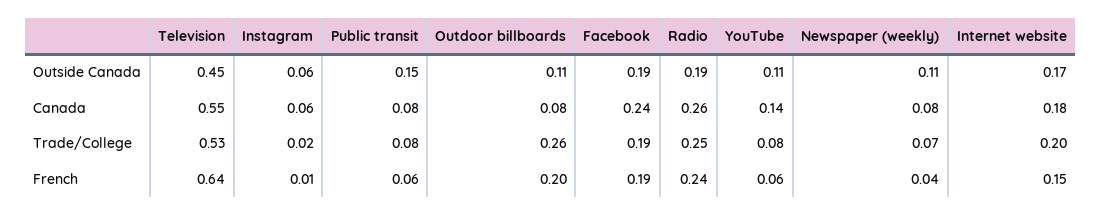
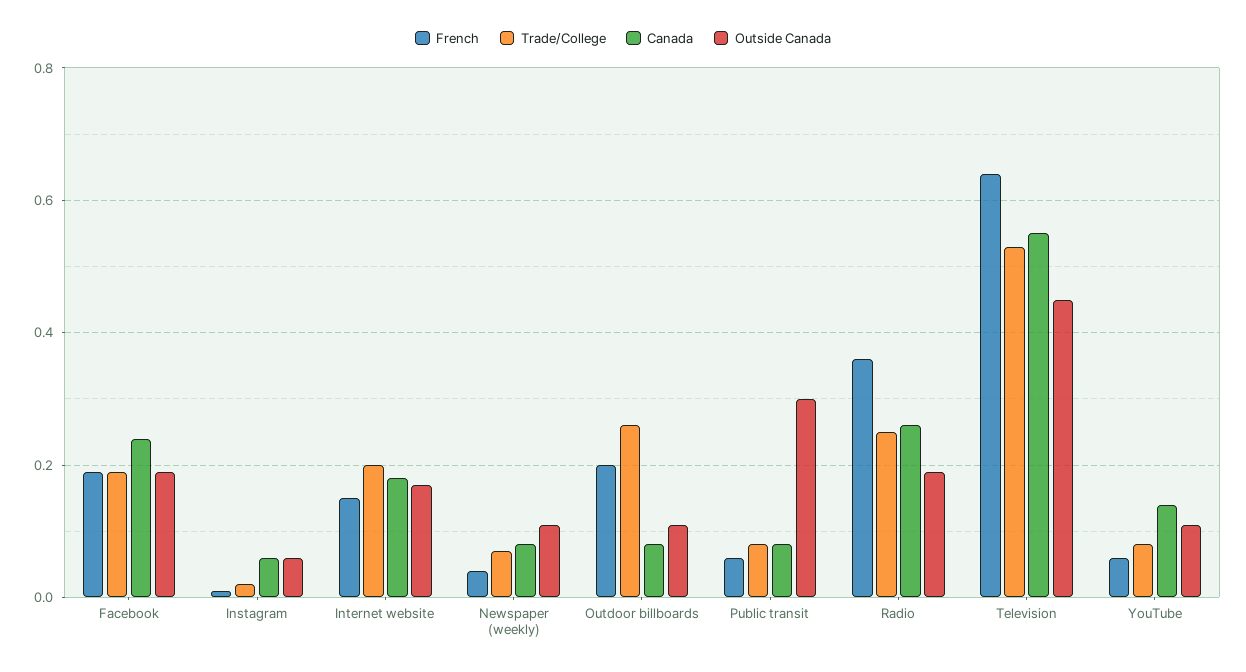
  {
    "Outside Canada": {
      "Television": 0.45,
      "Instagram": 0.06,
-     "Public transit": 0.15,
+     "Public transit": 0.3,
      "Outdoor billboards": 0.11,
      "Facebook": 0.19,
      "Radio": 0.19,
      "YouTube": 0.11,
      "Newspaper (weekly)": 0.11,
      "Internet website": 0.17
    },
    "Canada": {
      "Television": 0.55,
      "Instagram": 0.06,
      "Public transit": 0.08,
      "Outdoor billboards": 0.08,
      "Facebook": 0.24,
      "Radio": 0.26,
      "YouTube": 0.14,
      "Newspaper (weekly)": 0.08,
      "Internet website": 0.18
    },
    "Trade/College": {
      "Television": 0.53,
      "Instagram": 0.02,
      "Public transit": 0.08,
      "Outdoor billboards": 0.26,
      "Facebook": 0.19,
      "Radio": 0.25,
      "YouTube": 0.08,
      "Newspaper (weekly)": 0.07,
      "Internet website": 0.2
    },
    "French": {
      "Television": 0.64,
      "Instagram": 0.01,
      "Public transit": 0.06,
      "Outdoor billboards": 0.2,
      "Facebook": 0.19,
-     "Radio": 0.24,
+     "Radio": 0.35,
      "YouTube": 0.06,
      "Newspaper (weekly)": 0.04,
      "Internet website": 0.15
    }
  }

